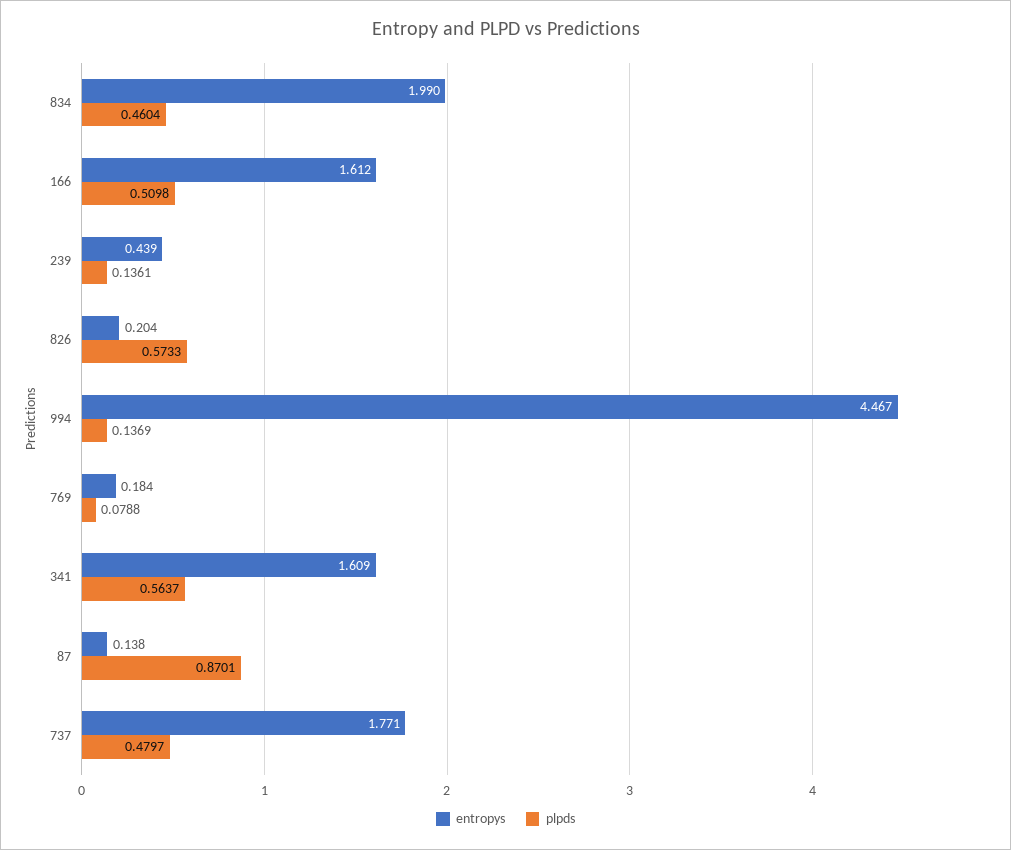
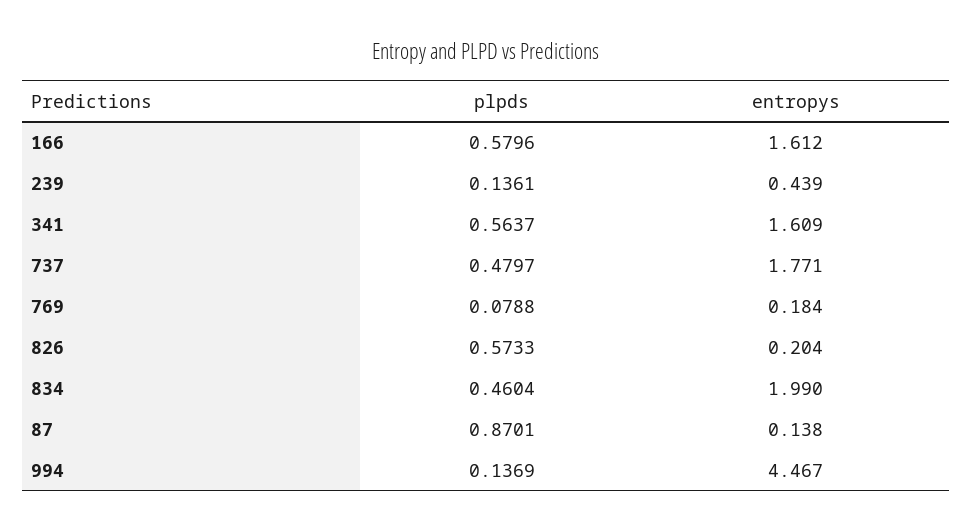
  {
    "entropys": {
      "834": 1.99,
      "166": 1.612,
      "239": 0.439,
      "826": 0.204,
      "994": 4.467,
      "769": 0.184,
      "341": 1.609,
      "87": 0.138,
      "737": 1.771
    },
    "plpds": {
      "834": 0.4604,
-     "166": 0.5098,
+     "166": 0.5796,
      "239": 0.1361,
      "826": 0.5733,
      "994": 0.1369,
      "769": 0.0788,
      "341": 0.5637,
      "87": 0.8701,
      "737": 0.4797
    }
  }

